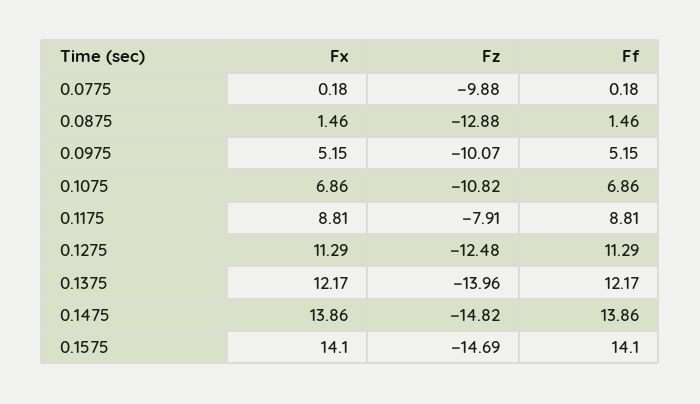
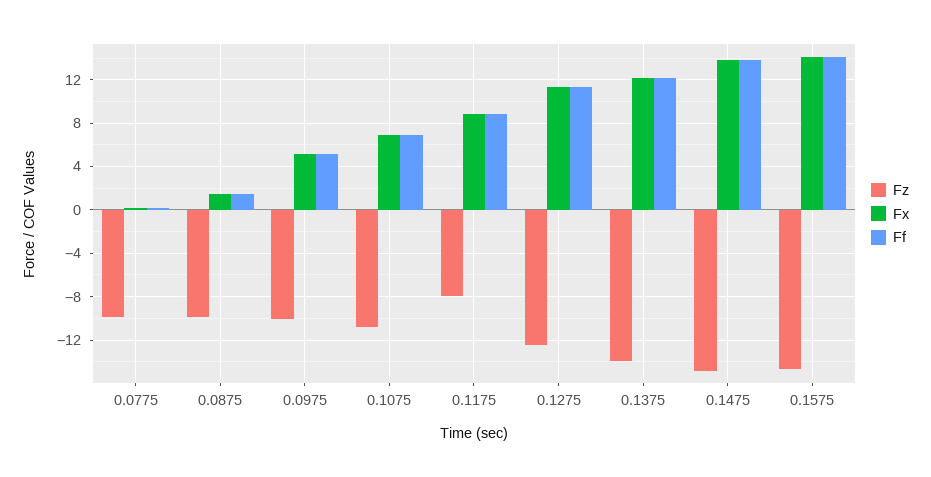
  {
    "Fx": {
      "0.0775": 0.18,
      "0.0875": 1.46,
      "0.0975": 5.15,
      "0.1075": 6.86,
      "0.1175": 8.81,
      "0.1275": 11.29,
      "0.1375": 12.17,
      "0.1475": 13.86,
      "0.1575": 14.1
    },
    "Fz": {
      "0.0775": -9.88,
-     "0.0875": -12.88,
+     "0.0875": -10,
      "0.0975": -10.07,
      "0.1075": -10.82,
      "0.1175": -7.91,
      "0.1275": -12.48,
      "0.1375": -13.96,
      "0.1475": -14.82,
      "0.1575": -14.69
    },
    "Ff": {
      "0.0775": 0.18,
      "0.0875": 1.46,
      "0.0975": 5.15,
      "0.1075": 6.86,
      "0.1175": 8.81,
      "0.1275": 11.29,
      "0.1375": 12.17,
      "0.1475": 13.86,
      "0.1575": 14.1
    }
  }

